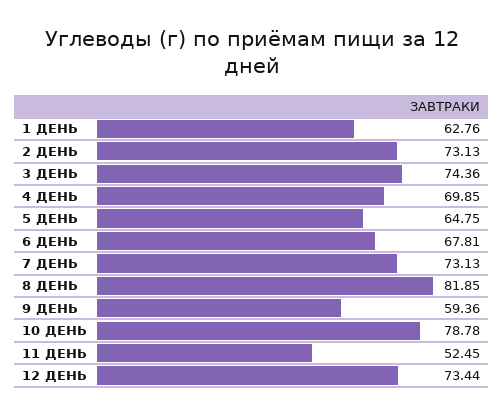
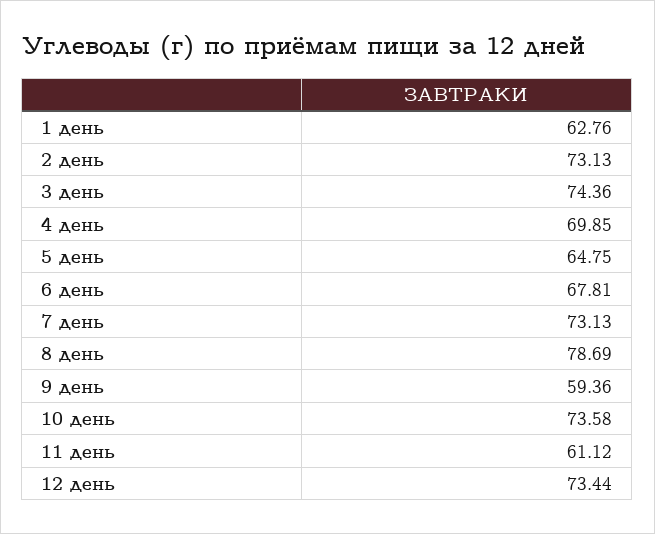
  {
    "1 ДЕНЬ": 62.76,
    "2 ДЕНЬ": 73.13,
    "3 ДЕНЬ": 74.36,
    "4 ДЕНЬ": 69.85,
    "5 ДЕНЬ": 64.75,
    "6 ДЕНЬ": 67.81,
    "7 ДЕНЬ": 73.13,
-   "8 ДЕНЬ": 81.85,
+   "8 ДЕНЬ": 78.69,
    "9 ДЕНЬ": 59.36,
-   "10 ДЕНЬ": 78.78,
+   "10 ДЕНЬ": 73.58,
-   "11 ДЕНЬ": 52.45,
+   "11 ДЕНЬ": 61.12,
    "12 ДЕНЬ": 73.44
  }

